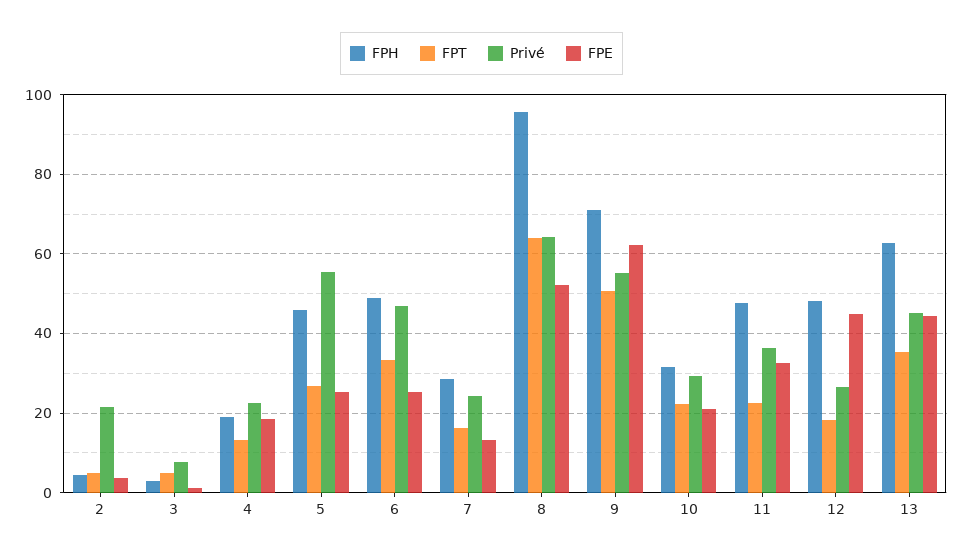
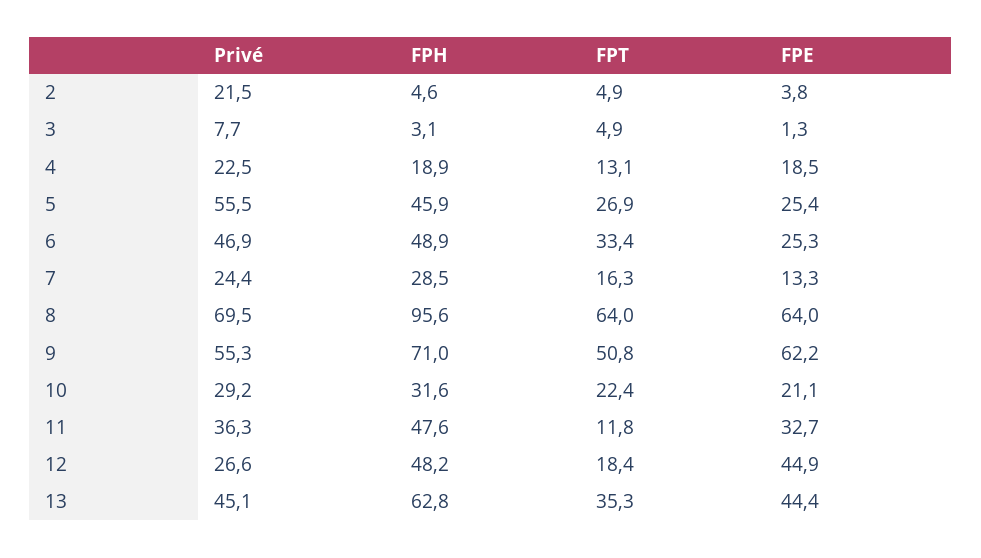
  {
    "FPH": {
      "2": 4.6,
      "3": 3.1,
      "4": 18.9,
      "5": 45.9,
      "6": 48.9,
      "7": 28.5,
      "8": 95.6,
      "9": 71,
      "10": 31.6,
      "11": 47.6,
      "12": 48.2,
      "13": 62.8
    },
    "FPT": {
      "2": 4.9,
      "3": 4.9,
      "4": 13.1,
      "5": 26.9,
      "6": 33.4,
      "7": 16.3,
      "8": 64,
      "9": 50.8,
      "10": 22.4,
-     "11": 22,
+     "11": 11.8,
      "12": 18.4,
      "13": 35.3
    },
    "Privé": {
      "2": 21.5,
      "3": 7.7,
      "4": 22.5,
      "5": 55.5,
      "6": 46.9,
      "7": 24.4,
-     "8": 64,
+     "8": 69.5,
      "9": 55.3,
      "10": 29.2,
      "11": 36.3,
      "12": 26.6,
      "13": 45.1
    },
    "FPE": {
      "2": 3.8,
      "3": 1.3,
      "4": 18.5,
      "5": 25.4,
      "6": 25.3,
      "7": 13.3,
-     "8": 52,
+     "8": 64,
      "9": 62.2,
      "10": 21.1,
      "11": 32.7,
      "12": 44.9,
      "13": 44.4
    }
  }

